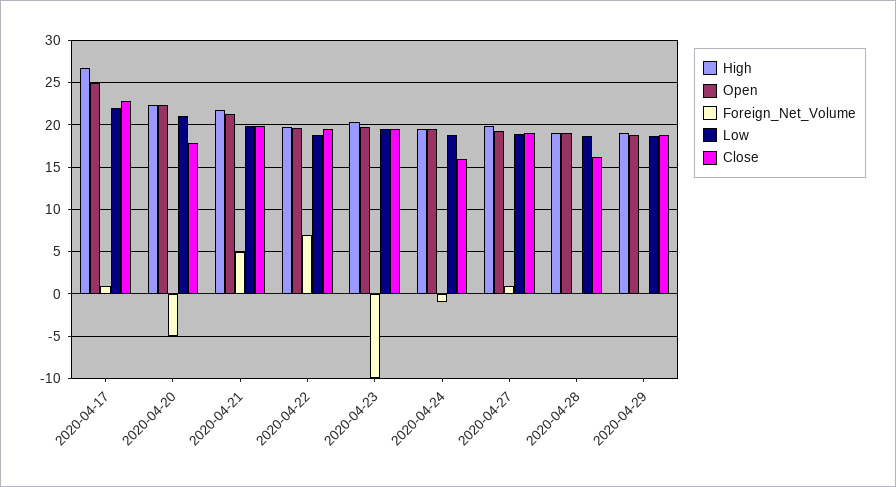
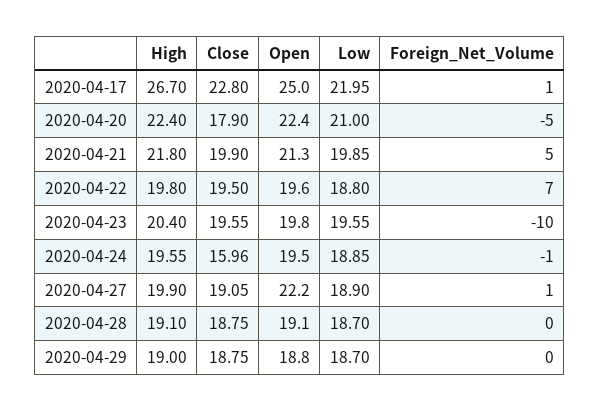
  {
    "High": {
      "2020-04-17": 26.7,
      "2020-04-20": 22.4,
      "2020-04-21": 21.8,
      "2020-04-22": 19.8,
      "2020-04-23": 20.4,
      "2020-04-24": 19.55,
      "2020-04-27": 19.9,
      "2020-04-28": 19.1,
      "2020-04-29": 19
    },
    "Open": {
      "2020-04-17": 25,
      "2020-04-20": 22.4,
      "2020-04-21": 21.3,
      "2020-04-22": 19.6,
      "2020-04-23": 19.8,
      "2020-04-24": 19.5,
-     "2020-04-27": 19,
+     "2020-04-27": 22.2,
      "2020-04-28": 19.1,
      "2020-04-29": 18.8
    },
    "Foreign_Net_Volume": {
      "2020-04-17": 1,
      "2020-04-20": -5,
      "2020-04-21": 5,
      "2020-04-22": 7,
      "2020-04-23": -10,
      "2020-04-24": -1,
      "2020-04-27": 1,
      "2020-04-28": 0,
      "2020-04-29": 0
    },
    "Low": {
      "2020-04-17": 21.95,
      "2020-04-20": 21,
      "2020-04-21": 19.85,
      "2020-04-22": 18.8,
      "2020-04-23": 19.55,
      "2020-04-24": 18.85,
      "2020-04-27": 18.9,
      "2020-04-28": 18.7,
      "2020-04-29": 18.7
    },
    "Close": {
      "2020-04-17": 22.8,
      "2020-04-20": 17.9,
      "2020-04-21": 19.9,
      "2020-04-22": 19.5,
      "2020-04-23": 19.55,
      "2020-04-24": 15.96,
      "2020-04-27": 19.05,
-     "2020-04-28": 16,
+     "2020-04-28": 18.75,
      "2020-04-29": 18.75
    }
  }

